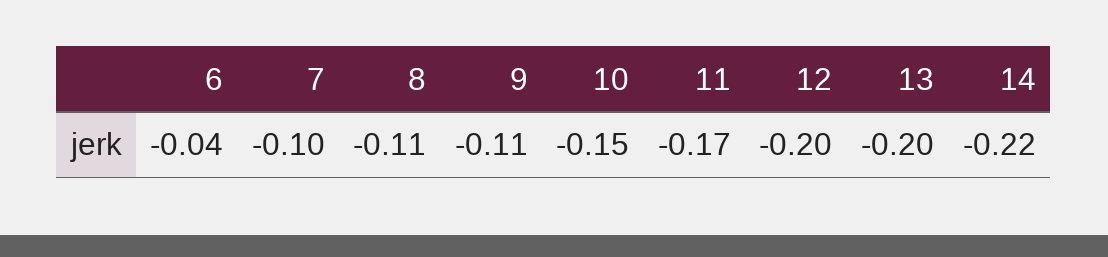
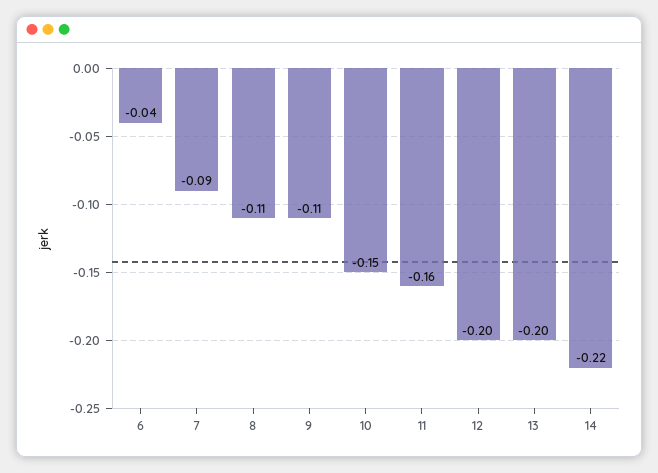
  {
    "6": -0.04,
-   "7": -0.1,
+   "7": -0.09,
    "8": -0.11,
    "9": -0.11,
    "10": -0.15,
-   "11": -0.17,
+   "11": -0.16,
    "12": -0.2,
    "13": -0.2,
    "14": -0.22
  }

